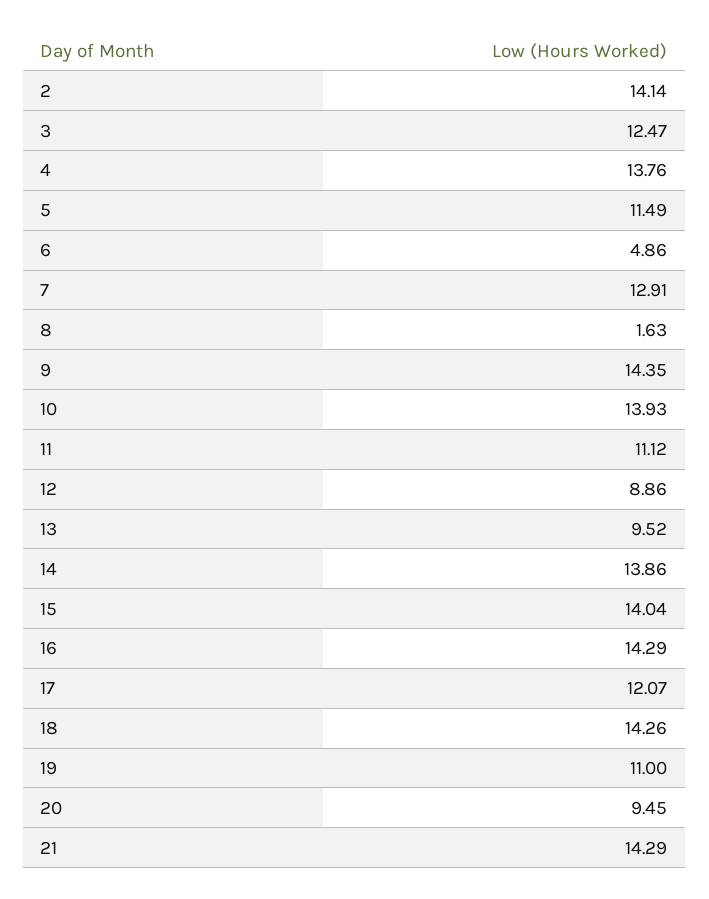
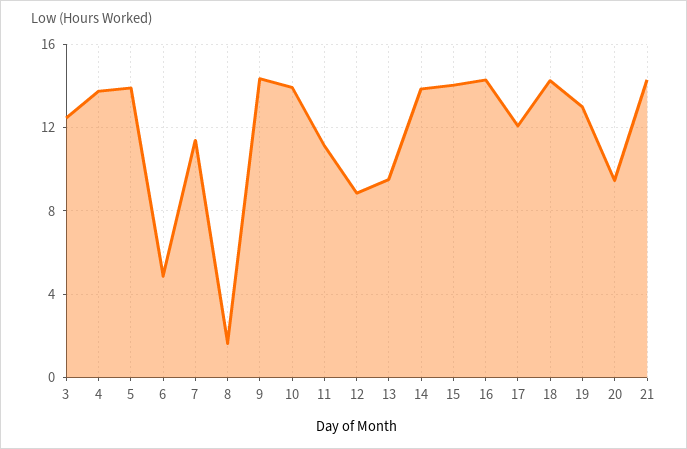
  {
-   "2": 14.14,
    "3": 12.47,
    "4": 13.76,
-   "5": 11.49,
+   "5": 14,
    "6": 4.86,
-   "7": 12.91,
+   "7": 11.5,
    "8": 1.63,
    "9": 14.35,
    "10": 13.93,
    "11": 11.12,
    "12": 8.86,
    "13": 9.52,
    "14": 13.86,
    "15": 14.04,
    "16": 14.29,
    "17": 12.07,
    "18": 14.26,
-   "19": 11,
+   "19": 13,
    "20": 9.45,
    "21": 14.29
  }

